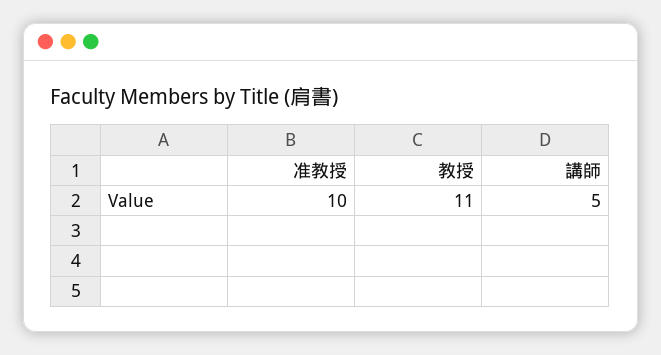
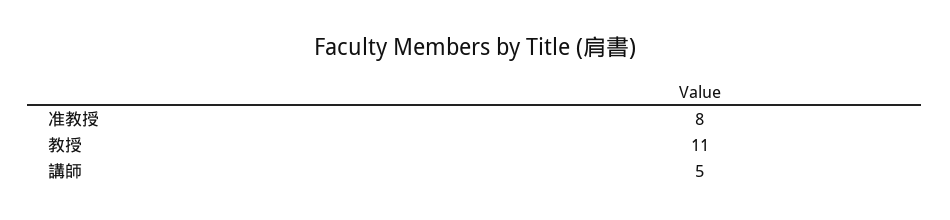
  {
-   "准教授": 10,
+   "准教授": 8,
    "教授": 11,
    "講師": 5
  }

